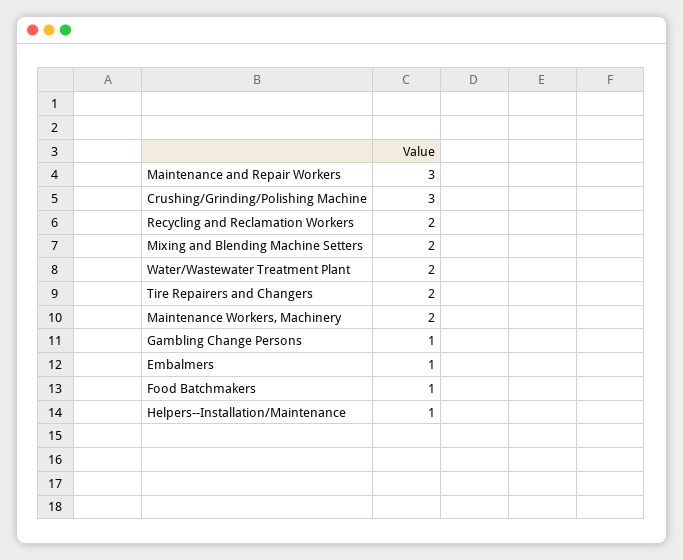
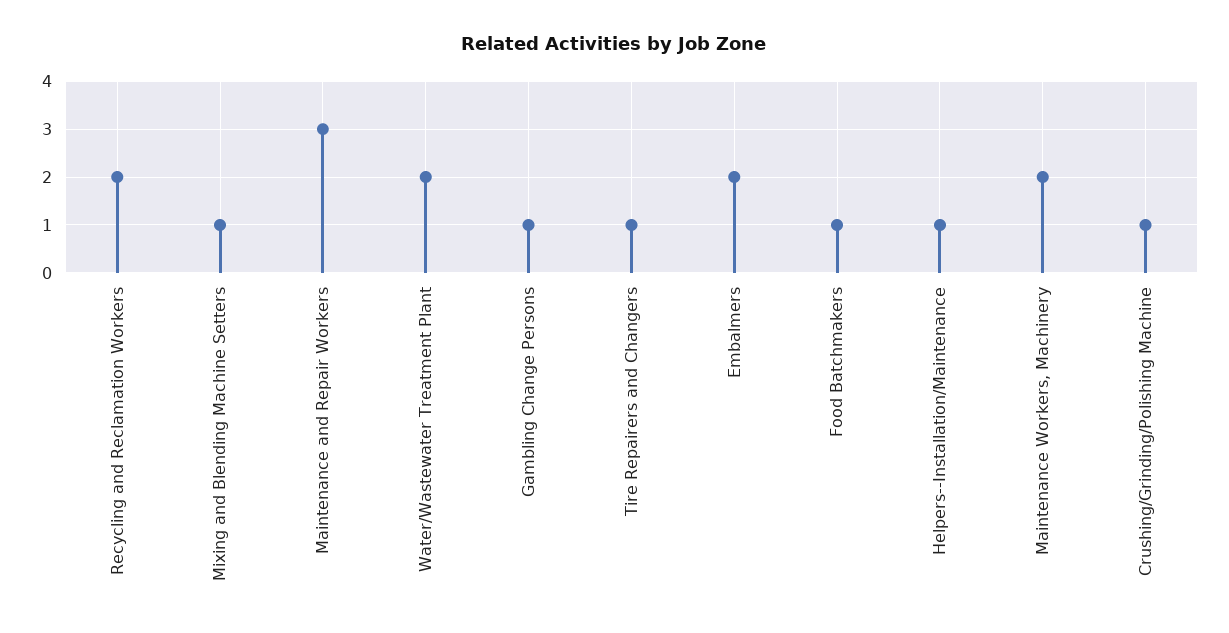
  {
    "Maintenance and Repair Workers": 3,
-   "Crushing/Grinding/Polishing Machine": 3,
+   "Crushing/Grinding/Polishing Machine": 1,
    "Recycling and Reclamation Workers": 2,
-   "Mixing and Blending Machine Setters": 2,
+   "Mixing and Blending Machine Setters": 1,
    "Water/Wastewater Treatment Plant": 2,
-   "Tire Repairers and Changers": 2,
+   "Tire Repairers and Changers": 1,
    "Maintenance Workers, Machinery": 2,
    "Gambling Change Persons": 1,
-   "Embalmers": 1,
+   "Embalmers": 2,
    "Food Batchmakers": 1,
    "Helpers--Installation/Maintenance": 1
  }

